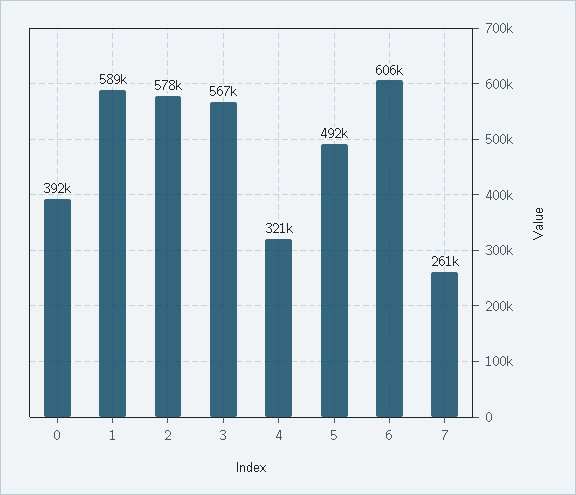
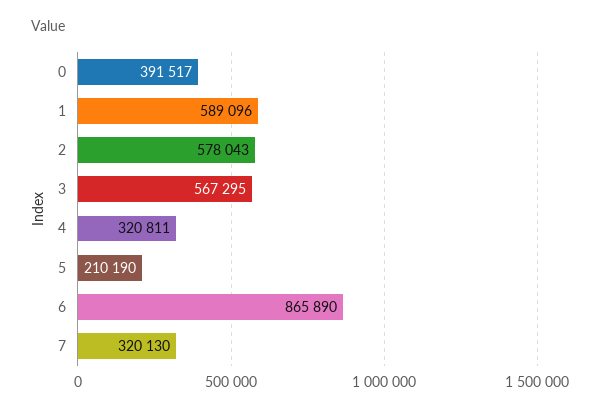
  {
    "0": 391517,
    "1": 589096,
    "2": 578043,
    "3": 567295,
    "4": 320811,
-   "5": 492000,
+   "5": 210190,
-   "6": 606000,
+   "6": 865890,
-   "7": 261000
+   "7": 320130
  }

